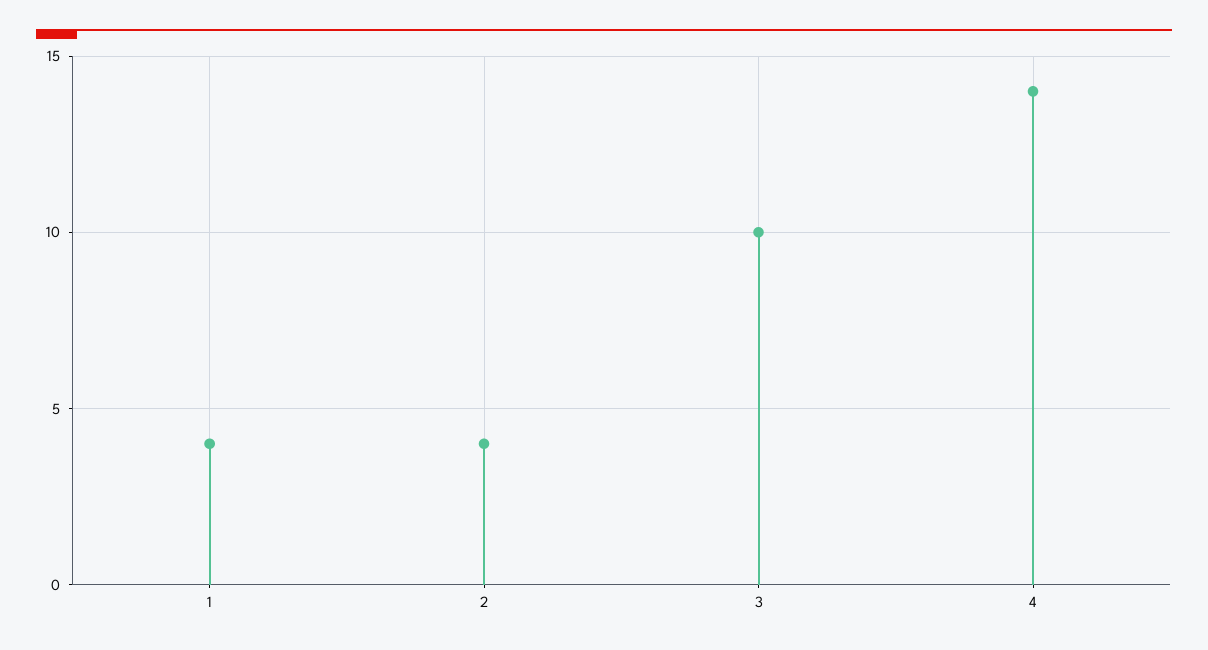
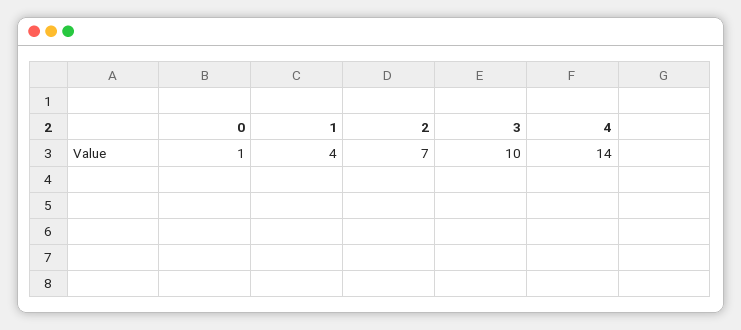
  {
    "1": 4,
-   "2": 4,
+   "2": 7,
    "3": 10,
-   "4": 14
+   "4": 14,
+   "0": 1
  }

